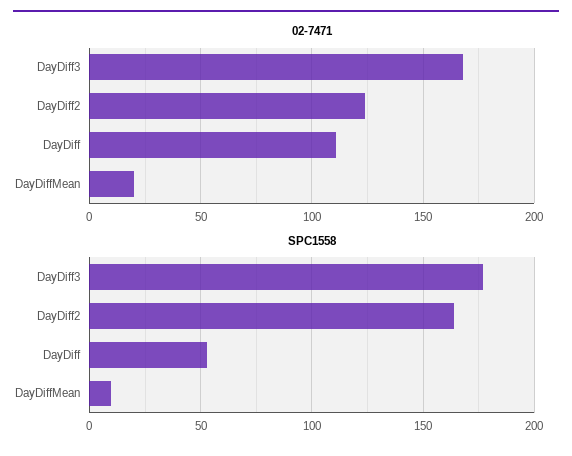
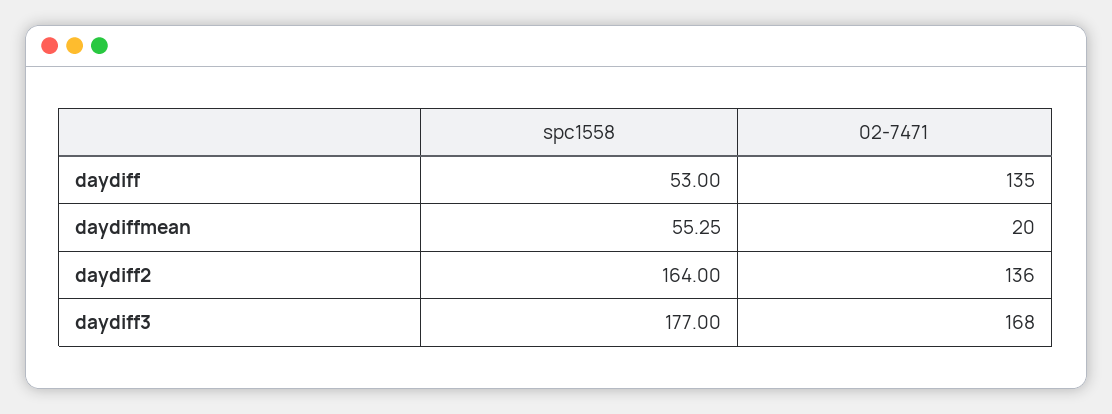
  {
    "02-7471": {
      "DayDiff3": 168,
-     "DayDiff2": 125,
+     "DayDiff2": 136,
-     "DayDiff": 110,
+     "DayDiff": 135,
      "DayDiffMean": 20
    },
    "SPC1558": {
      "DayDiff3": 177,
      "DayDiff2": 164,
      "DayDiff": 53,
-     "DayDiffMean": 10
+     "DayDiffMean": 55.25
    }
  }

